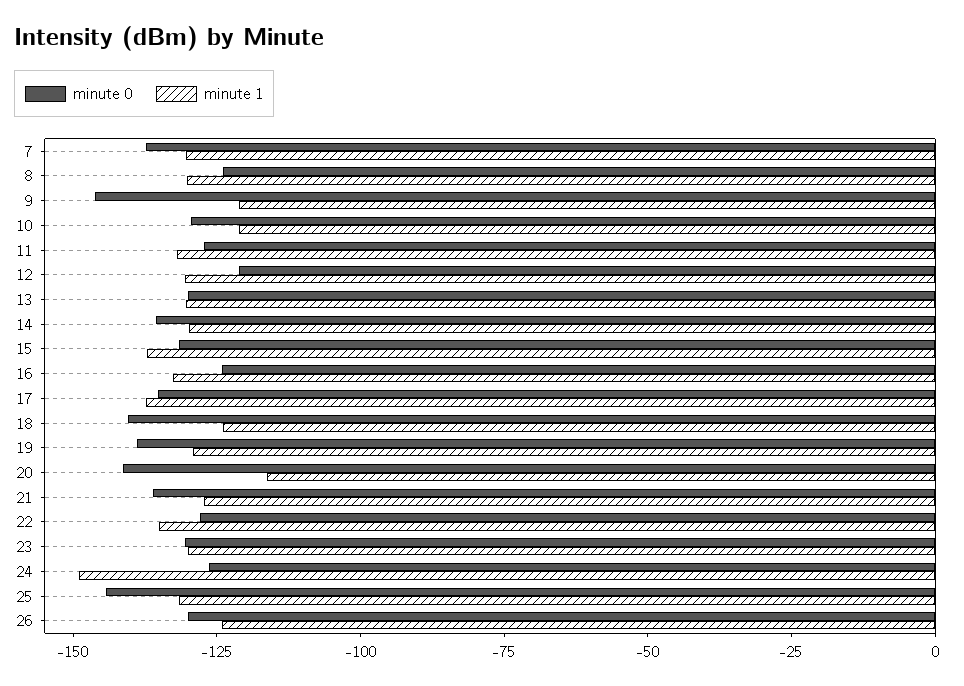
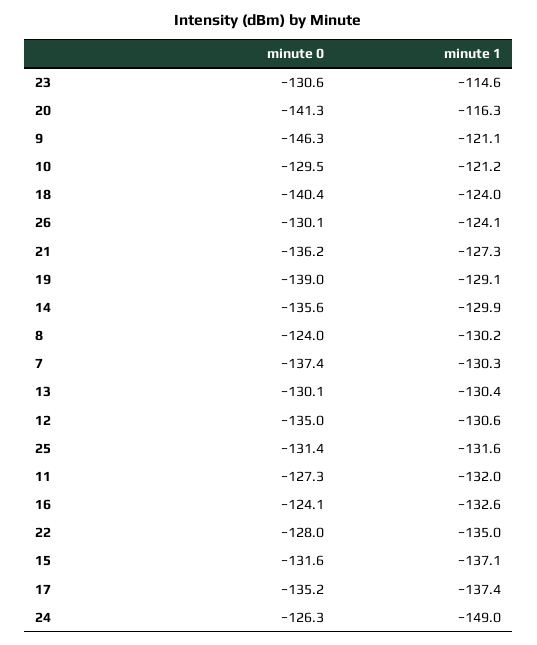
  {
    "minute 0": {
      "7": -137.4,
      "8": -124,
      "9": -146.3,
      "10": -129.5,
      "11": -127.3,
-     "12": -120,
+     "12": -135,
      "13": -130.1,
      "14": -135.6,
      "15": -131.6,
      "16": -124.1,
      "17": -135.2,
      "18": -140.4,
      "19": -139,
      "20": -141.3,
      "21": -136.2,
      "22": -128,
      "23": -130.6,
      "24": -126.3,
-     "25": -145,
+     "25": -131.4,
      "26": -130.1
    },
    "minute 1": {
      "7": -130.3,
      "8": -130.2,
      "9": -121.1,
      "10": -121.2,
      "11": -132,
      "12": -130.6,
      "13": -130.4,
      "14": -129.9,
      "15": -137.1,
      "16": -132.6,
      "17": -137.4,
      "18": -124,
      "19": -129.1,
      "20": -116.3,
      "21": -127.3,
      "22": -135,
-     "23": -130,
+     "23": -114.6,
      "24": -149,
      "25": -131.6,
      "26": -124.1
    }
  }

